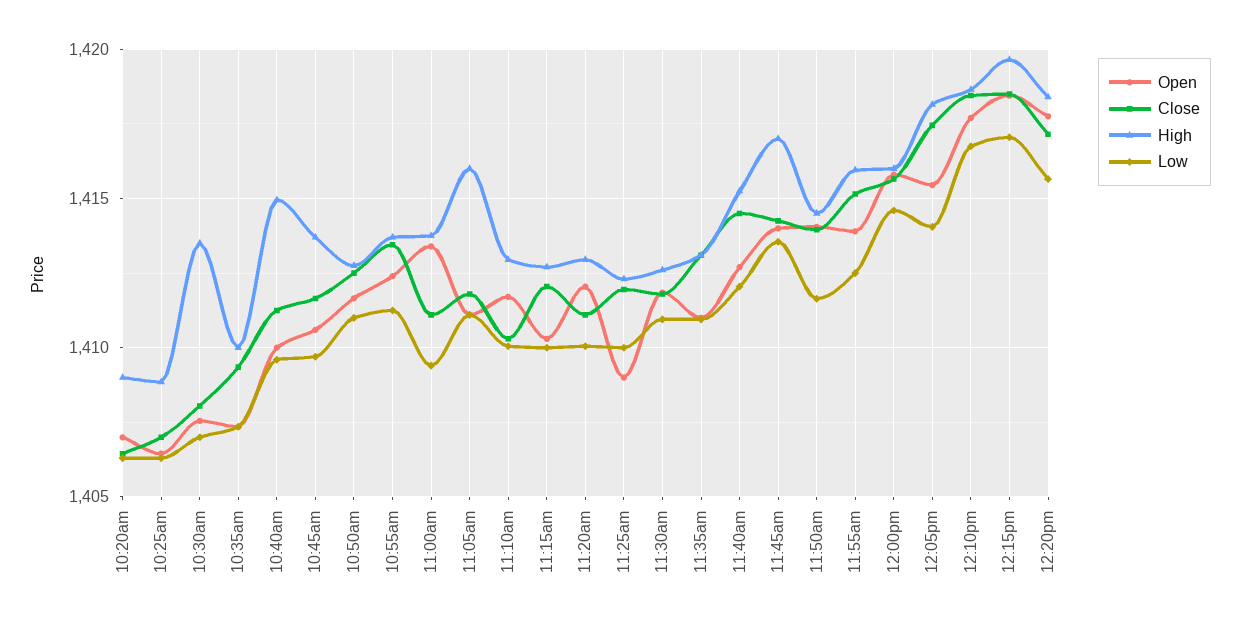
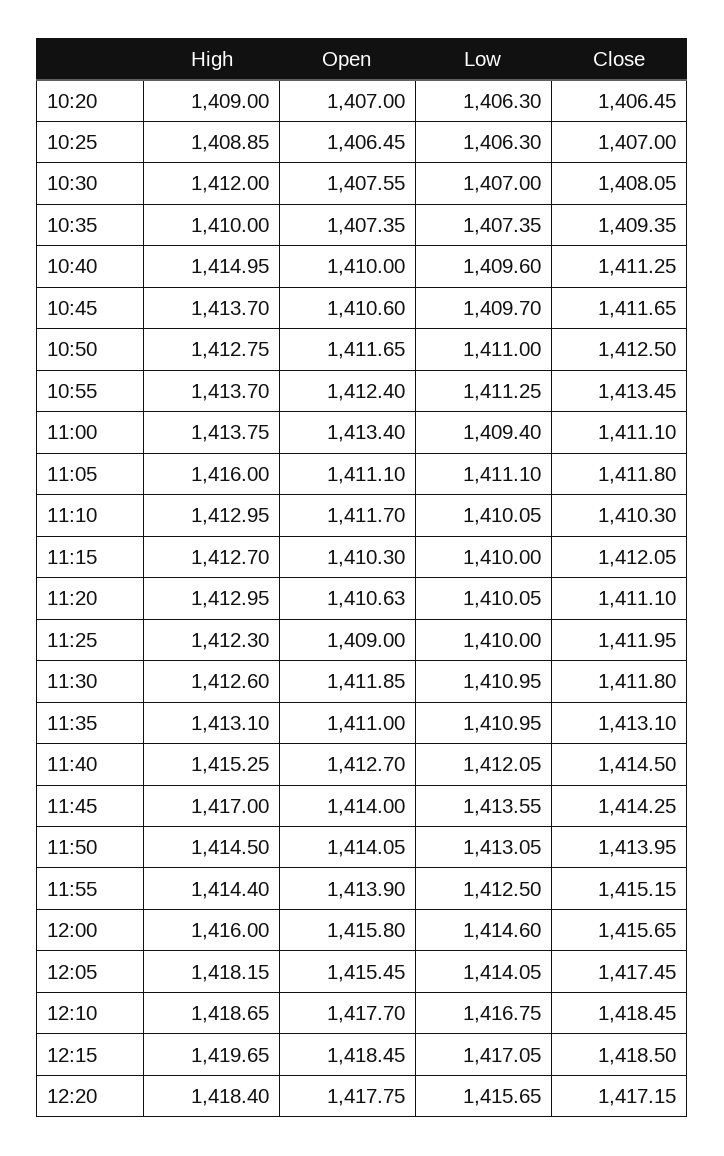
  {
    "Open": {
      "10:20am": 1407,
      "10:25am": 1406.45,
      "10:30am": 1407.55,
      "10:35am": 1407.35,
      "10:40am": 1410,
      "10:45am": 1410.6,
      "10:50am": 1411.65,
      "10:55am": 1412.4,
      "11:00am": 1413.4,
      "11:05am": 1411.1,
      "11:10am": 1411.7,
      "11:15am": 1410.3,
-     "11:20am": 1412,
+     "11:20am": 1410.63,
      "11:25am": 1409,
      "11:30am": 1411.85,
      "11:35am": 1411,
      "11:40am": 1412.7,
      "11:45am": 1414,
      "11:50am": 1414.05,
      "11:55am": 1413.9,
      "12:00pm": 1415.8,
      "12:05pm": 1415.45,
      "12:10pm": 1417.7,
      "12:15pm": 1418.45,
      "12:20pm": 1417.75
    },
    "Close": {
      "10:20am": 1406.45,
      "10:25am": 1407,
      "10:30am": 1408.05,
      "10:35am": 1409.35,
      "10:40am": 1411.25,
      "10:45am": 1411.65,
      "10:50am": 1412.5,
      "10:55am": 1413.45,
      "11:00am": 1411.1,
      "11:05am": 1411.8,
      "11:10am": 1410.3,
      "11:15am": 1412.05,
      "11:20am": 1411.1,
      "11:25am": 1411.95,
      "11:30am": 1411.8,
      "11:35am": 1413.1,
      "11:40am": 1414.5,
      "11:45am": 1414.25,
      "11:50am": 1413.95,
      "11:55am": 1415.15,
      "12:00pm": 1415.65,
      "12:05pm": 1417.45,
      "12:10pm": 1418.45,
      "12:15pm": 1418.5,
      "12:20pm": 1417.15
    },
    "High": {
      "10:20am": 1409,
      "10:25am": 1408.85,
-     "10:30am": 1413.5,
+     "10:30am": 1412,
      "10:35am": 1410,
      "10:40am": 1414.95,
      "10:45am": 1413.7,
      "10:50am": 1412.75,
      "10:55am": 1413.7,
      "11:00am": 1413.75,
      "11:05am": 1416,
      "11:10am": 1412.95,
      "11:15am": 1412.7,
      "11:20am": 1412.95,
      "11:25am": 1412.3,
      "11:30am": 1412.6,
      "11:35am": 1413.1,
      "11:40am": 1415.25,
      "11:45am": 1417,
      "11:50am": 1414.5,
-     "11:55am": 1416,
+     "11:55am": 1414.4,
      "12:00pm": 1416,
      "12:05pm": 1418.15,
      "12:10pm": 1418.65,
      "12:15pm": 1419.65,
      "12:20pm": 1418.4
    },
    "Low": {
      "10:20am": 1406.3,
      "10:25am": 1406.3,
      "10:30am": 1407,
      "10:35am": 1407.35,
      "10:40am": 1409.6,
      "10:45am": 1409.7,
      "10:50am": 1411,
      "10:55am": 1411.25,
      "11:00am": 1409.4,
      "11:05am": 1411.1,
      "11:10am": 1410.05,
      "11:15am": 1410,
      "11:20am": 1410.05,
      "11:25am": 1410,
      "11:30am": 1410.95,
      "11:35am": 1410.95,
      "11:40am": 1412.05,
      "11:45am": 1413.55,
-     "11:50am": 1411.5,
+     "11:50am": 1413.05,
      "11:55am": 1412.5,
      "12:00pm": 1414.6,
      "12:05pm": 1414.05,
      "12:10pm": 1416.75,
      "12:15pm": 1417.05,
      "12:20pm": 1415.65
    }
  }

